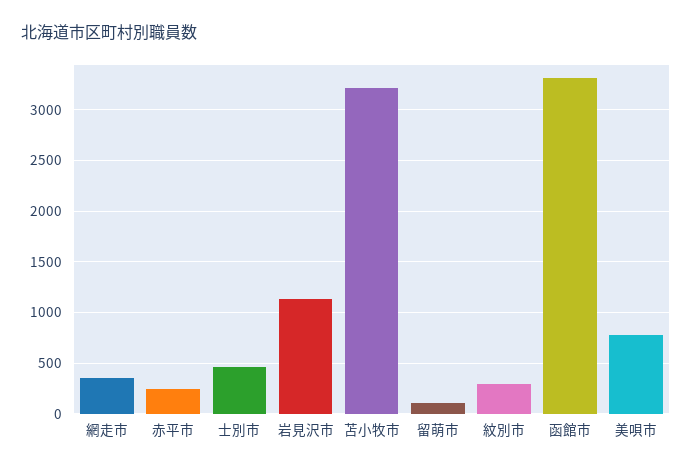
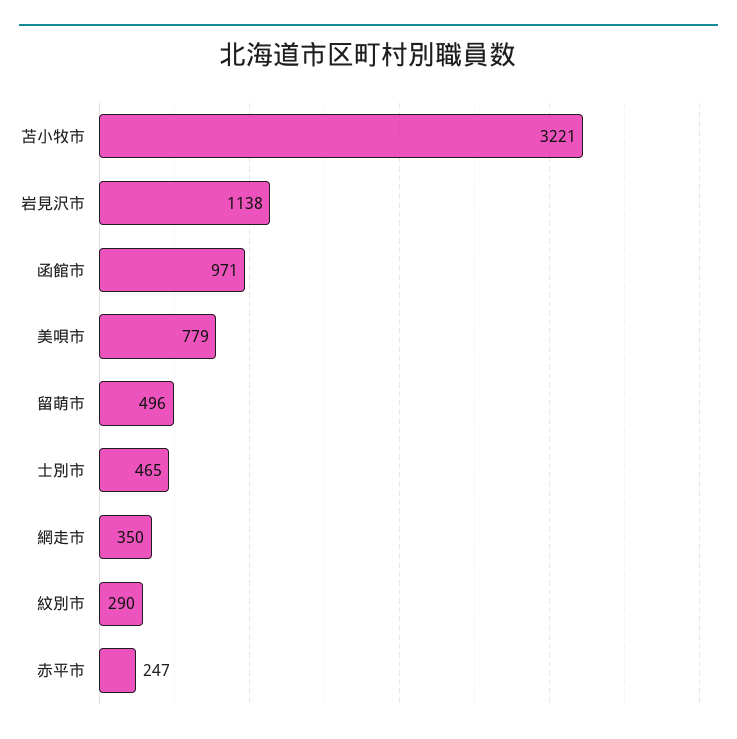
  {
    "網走市": 350,
    "赤平市": 247,
    "士別市": 465,
    "岩見沢市": 1138,
    "苫小牧市": 3221,
-   "留萌市": 100,
+   "留萌市": 496,
    "紋別市": 290,
-   "函館市": 3300,
+   "函館市": 971,
    "美唄市": 779
  }

